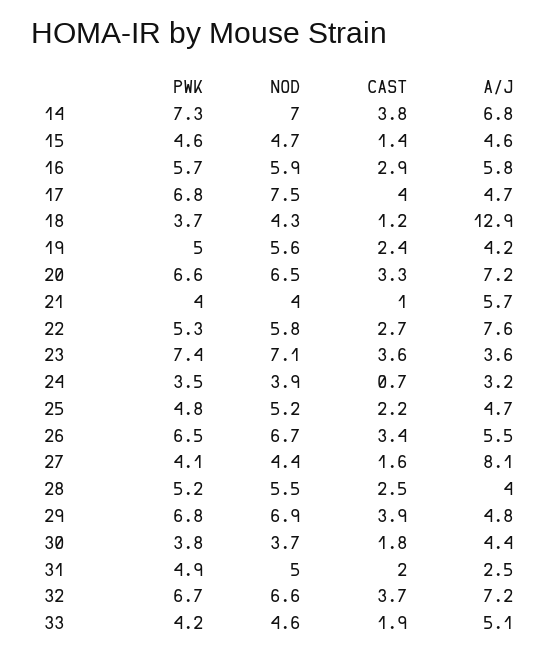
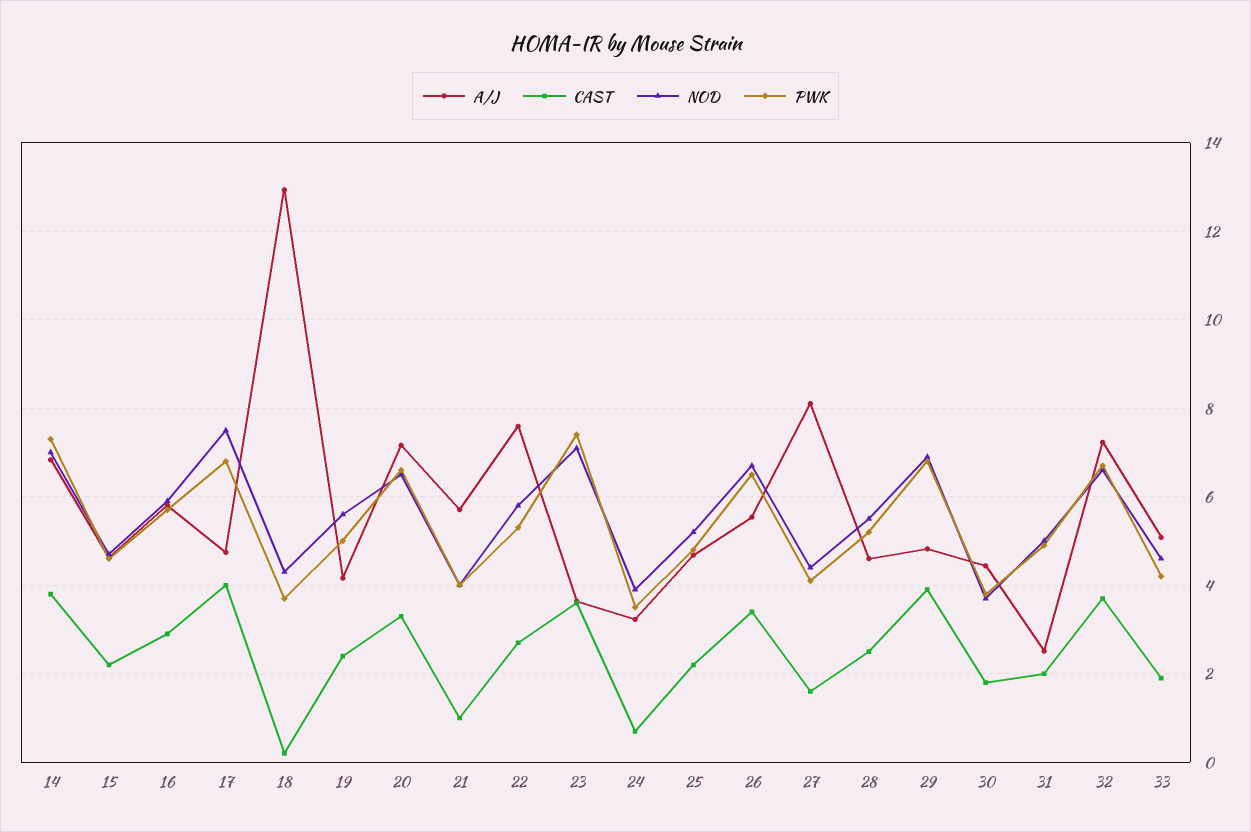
  {
    "PWK": {
      "14": 7.3,
      "15": 4.6,
      "16": 5.7,
      "17": 6.8,
      "18": 3.7,
      "19": 5,
      "20": 6.6,
      "21": 4,
      "22": 5.3,
      "23": 7.4,
      "24": 3.5,
      "25": 4.8,
      "26": 6.5,
      "27": 4.1,
      "28": 5.2,
      "29": 6.8,
      "30": 3.8,
      "31": 4.9,
      "32": 6.7,
      "33": 4.2
    },
    "NOD": {
      "14": 7,
      "15": 4.7,
      "16": 5.9,
      "17": 7.5,
      "18": 4.3,
      "19": 5.6,
      "20": 6.5,
      "21": 4,
      "22": 5.8,
      "23": 7.1,
      "24": 3.9,
      "25": 5.2,
      "26": 6.7,
      "27": 4.4,
      "28": 5.5,
      "29": 6.9,
      "30": 3.7,
      "31": 5,
      "32": 6.6,
      "33": 4.6
    },
    "CAST": {
      "14": 3.8,
-     "15": 1.4,
+     "15": 2.2,
      "16": 2.9,
      "17": 4,
-     "18": 1.2,
+     "18": 0.2,
      "19": 2.4,
      "20": 3.3,
      "21": 1,
      "22": 2.7,
      "23": 3.6,
      "24": 0.7,
      "25": 2.2,
      "26": 3.4,
      "27": 1.6,
      "28": 2.5,
      "29": 3.9,
      "30": 1.8,
      "31": 2,
      "32": 3.7,
      "33": 1.9
    },
    "A/J": {
      "14": 6.8,
      "15": 4.6,
      "16": 5.8,
      "17": 4.7,
      "18": 12.9,
      "19": 4.2,
      "20": 7.2,
      "21": 5.7,
      "22": 7.6,
      "23": 3.6,
      "24": 3.2,
      "25": 4.7,
      "26": 5.5,
      "27": 8.1,
-     "28": 4,
+     "28": 4.6,
      "29": 4.8,
      "30": 4.4,
      "31": 2.5,
      "32": 7.2,
      "33": 5.1
    }
  }

